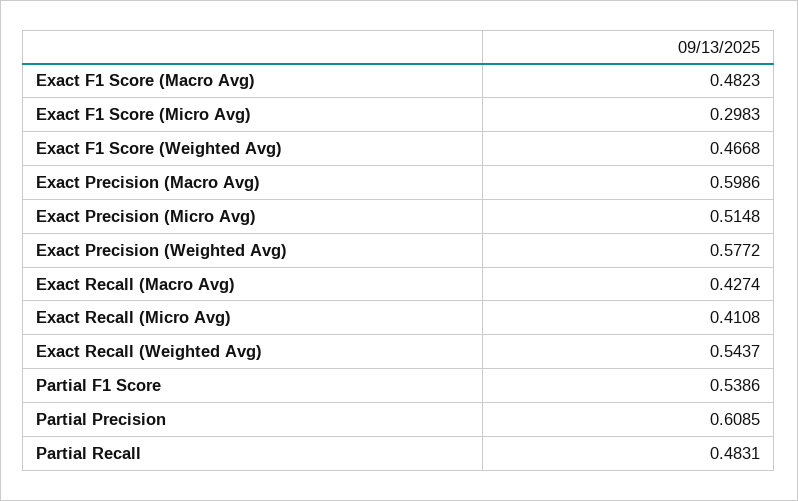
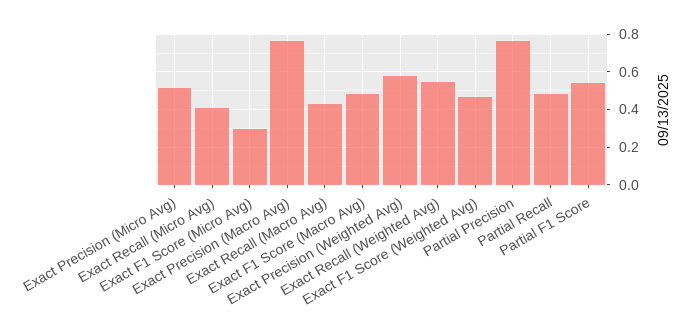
  {
    "Exact F1 Score (Macro Avg)": 0.4823,
    "Exact F1 Score (Micro Avg)": 0.2983,
    "Exact F1 Score (Weighted Avg)": 0.4668,
-   "Exact Precision (Macro Avg)": 0.5986,
+   "Exact Precision (Macro Avg)": 0.75,
    "Exact Precision (Micro Avg)": 0.5148,
    "Exact Precision (Weighted Avg)": 0.5772,
    "Exact Recall (Macro Avg)": 0.4274,
    "Exact Recall (Micro Avg)": 0.4108,
    "Exact Recall (Weighted Avg)": 0.5437,
    "Partial F1 Score": 0.5386,
-   "Partial Precision": 0.6085,
+   "Partial Precision": 0.75,
    "Partial Recall": 0.4831
  }

